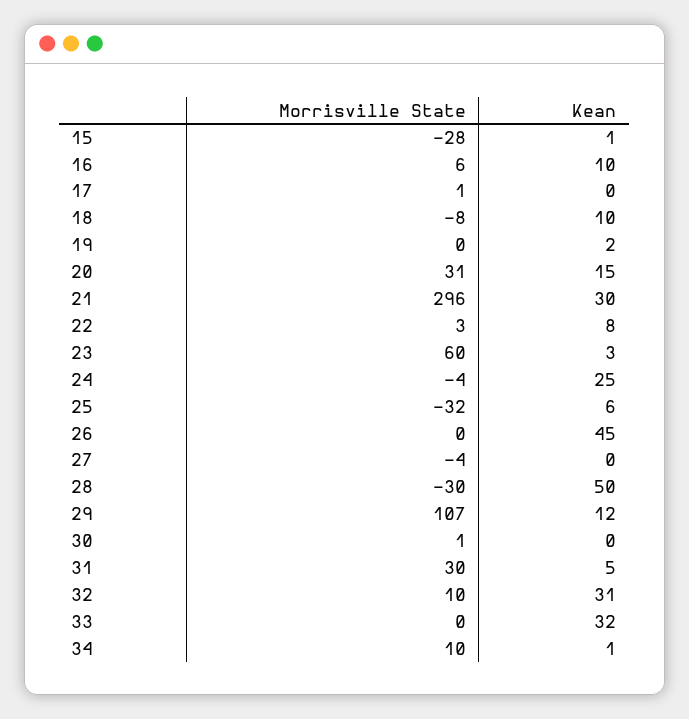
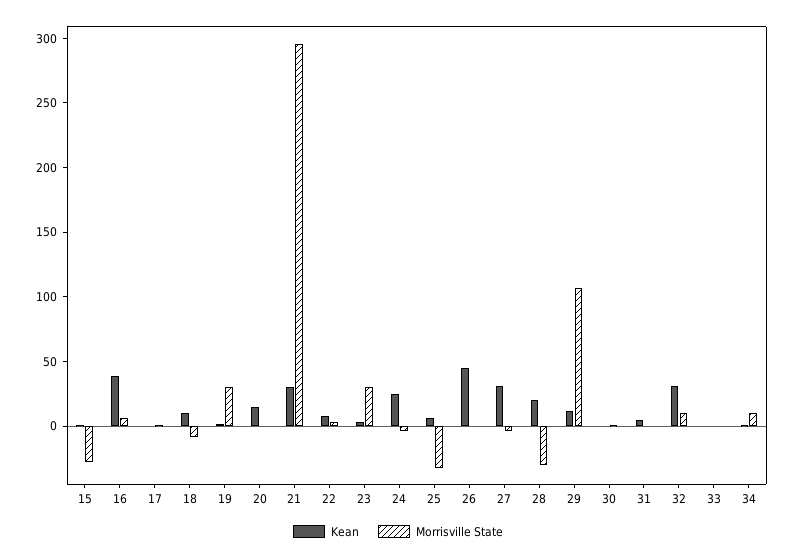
  {
    "Morrisville State": {
      "15": -28,
      "16": 6,
      "17": 1,
      "18": -8,
-     "19": 0,
+     "19": 30,
-     "20": 31,
+     "20": 0,
      "21": 296,
      "22": 3,
-     "23": 60,
+     "23": 30,
      "24": -4,
      "25": -32,
      "26": 0,
      "27": -4,
      "28": -30,
      "29": 107,
      "30": 1,
-     "31": 30,
+     "31": 0,
      "32": 10,
      "33": 0,
      "34": 10
    },
    "Kean": {
      "15": 1,
-     "16": 10,
+     "16": 40,
      "17": 0,
      "18": 10,
      "19": 2,
      "20": 15,
      "21": 30,
      "22": 8,
      "23": 3,
      "24": 25,
      "25": 6,
      "26": 45,
-     "27": 0,
+     "27": 30,
-     "28": 50,
+     "28": 20,
      "29": 12,
      "30": 0,
      "31": 5,
      "32": 31,
-     "33": 32,
+     "33": 0,
      "34": 1
    }
  }

